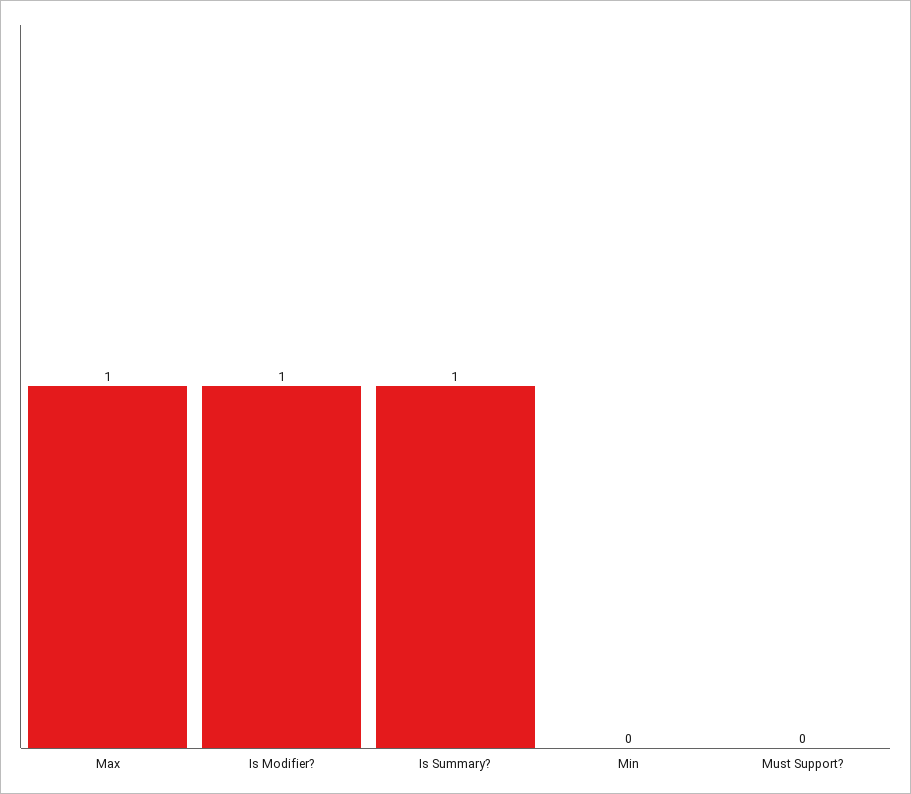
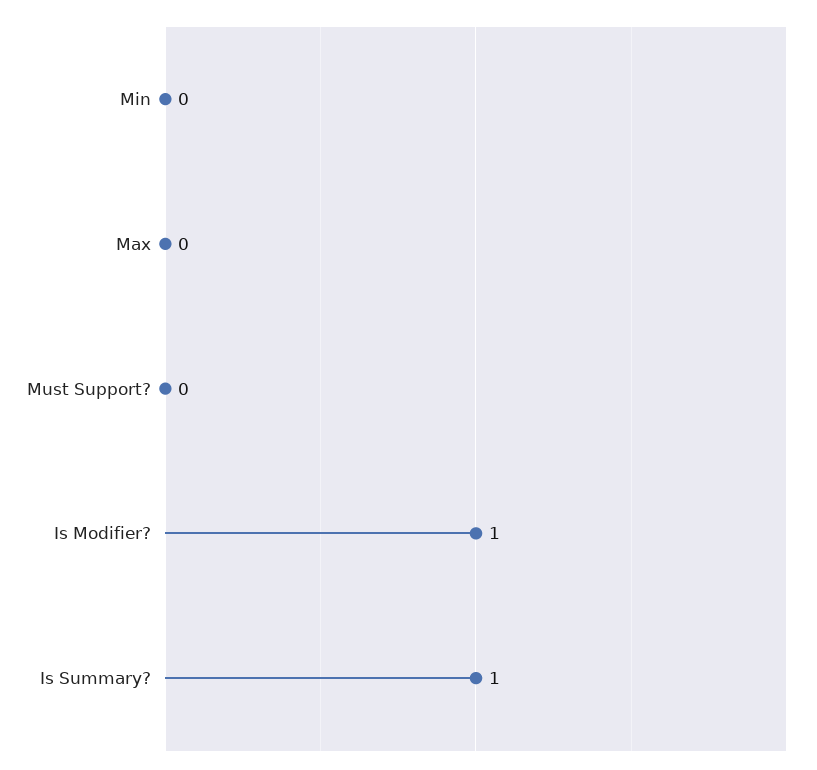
  {
-   "Max": 1,
+   "Max": 0,
    "Is Modifier?": 1,
    "Is Summary?": 1,
    "Min": 0,
    "Must Support?": 0
  }

